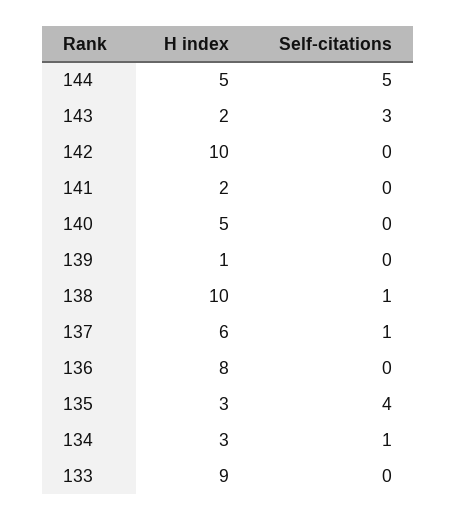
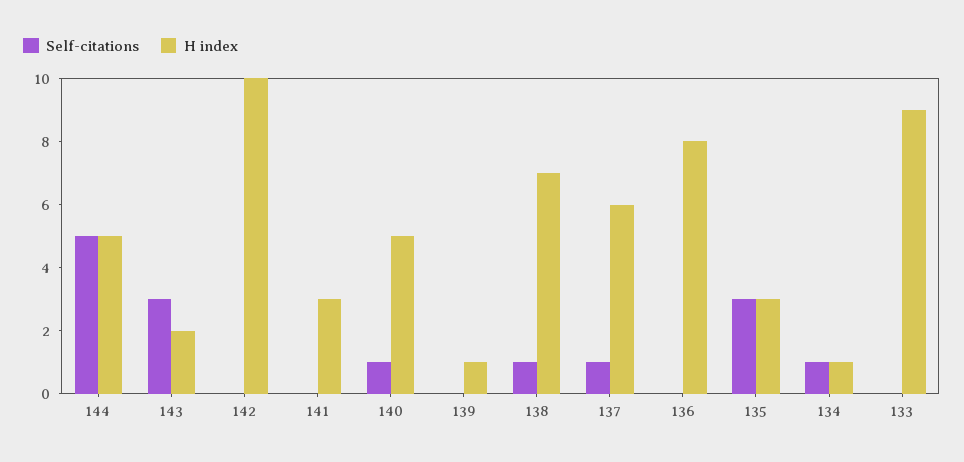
  {
    "H index": {
      "144": 5,
      "143": 2,
      "142": 10,
-     "141": 2,
+     "141": 3,
      "140": 5,
      "139": 1,
-     "138": 10,
+     "138": 7,
      "137": 6,
      "136": 8,
      "135": 3,
-     "134": 3,
+     "134": 1,
      "133": 9
    },
    "Self-citations": {
      "144": 5,
      "143": 3,
      "142": 0,
      "141": 0,
-     "140": 0,
+     "140": 1,
      "139": 0,
      "138": 1,
      "137": 1,
      "136": 0,
-     "135": 4,
+     "135": 3,
      "134": 1,
      "133": 0
    }
  }

